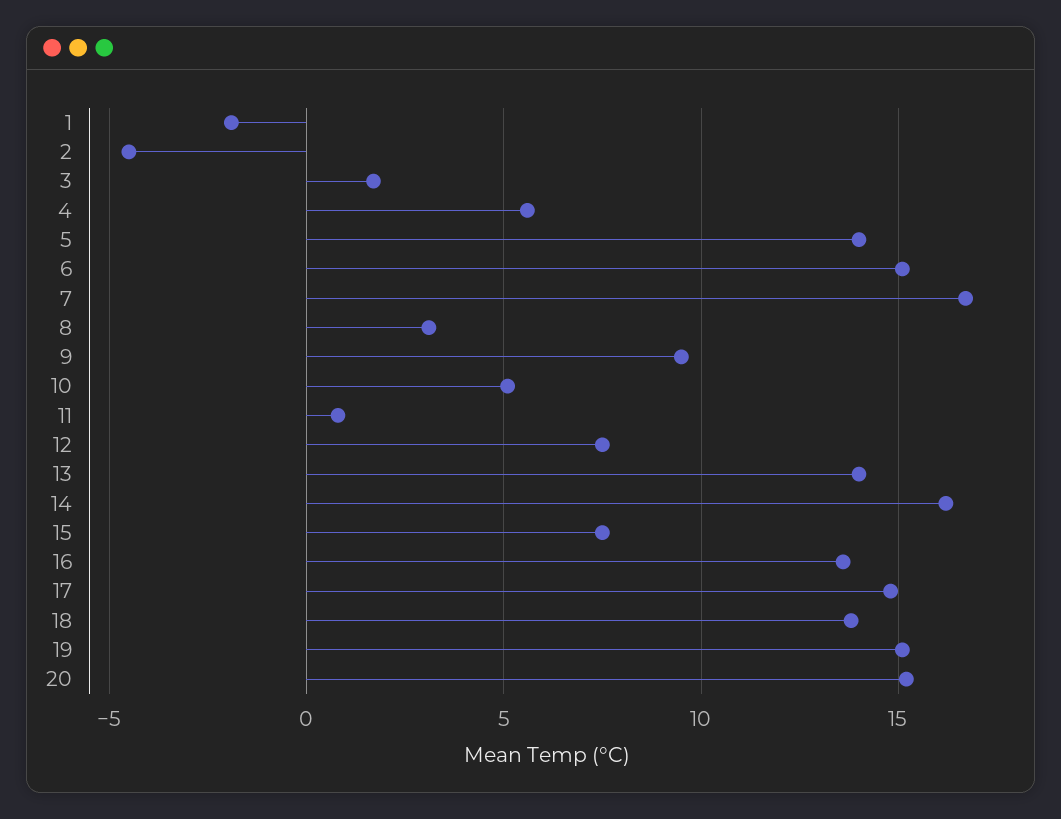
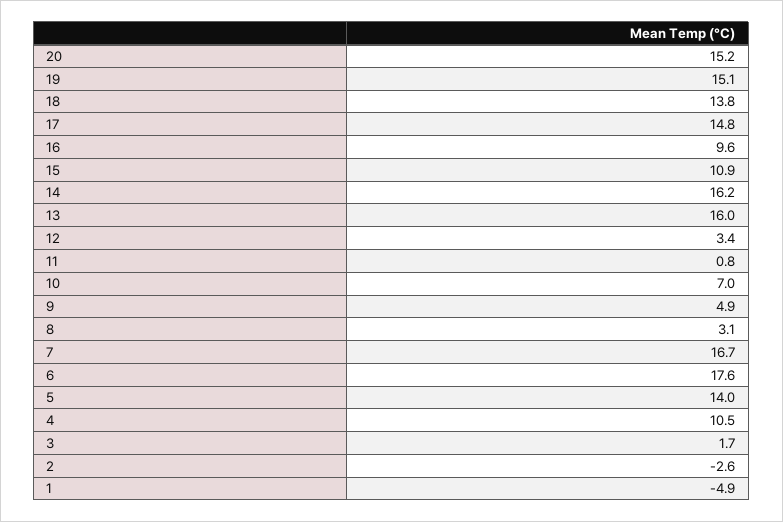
  {
-   "1": -2,
+   "1": -4.9,
-   "2": -4.5,
+   "2": -2.6,
    "3": 1.7,
-   "4": 5.5,
+   "4": 10.5,
    "5": 14,
-   "6": 15,
+   "6": 17.6,
    "7": 16.7,
    "8": 3.1,
-   "9": 9.5,
+   "9": 4.9,
-   "10": 5,
+   "10": 7,
    "11": 0.8,
-   "12": 7.5,
+   "12": 3.4,
-   "13": 14,
+   "13": 16,
    "14": 16.2,
-   "15": 7.5,
+   "15": 10.9,
-   "16": 13.5,
+   "16": 9.6,
    "17": 14.8,
    "18": 13.8,
    "19": 15.1,
    "20": 15.2
  }

